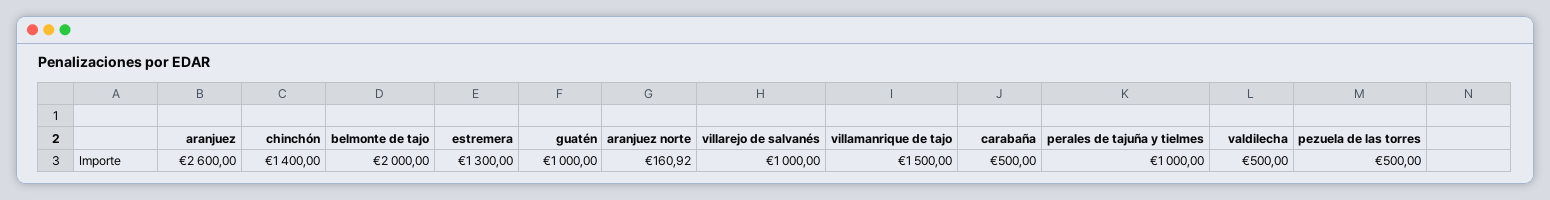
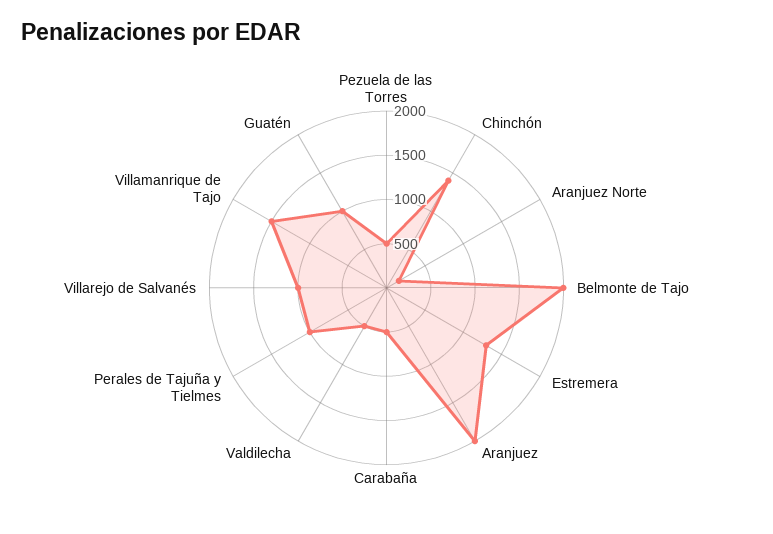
  {
-   "aranjuez": 2600,
+   "aranjuez": 2000,
    "chinchón": 1400,
    "belmonte de tajo": 2000,
    "estremera": 1300,
    "guatén": 1000,
    "aranjuez norte": 160.92,
    "villarejo de salvanés": 1000,
    "villamanrique de tajo": 1500,
    "carabaña": 500,
    "perales de tajuña y tielmes": 1000,
    "valdilecha": 500,
    "pezuela de las torres": 500
  }

